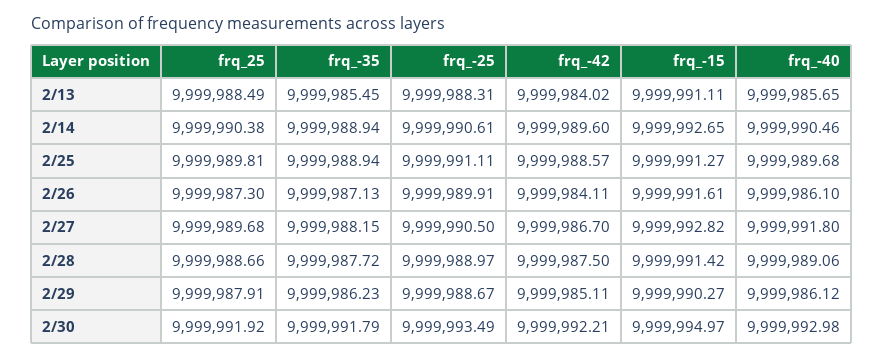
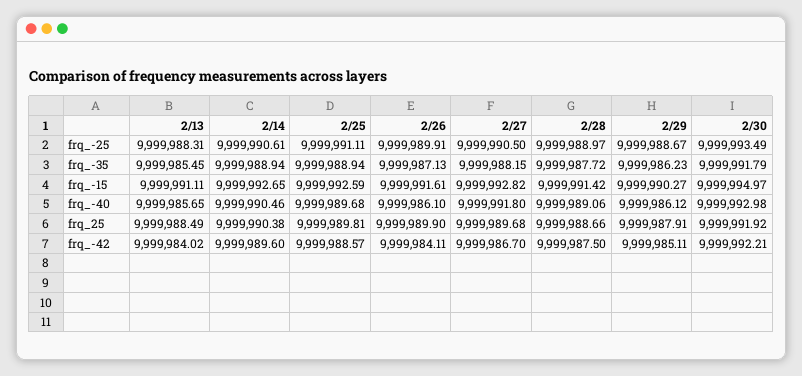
  {
    "frq_25": {
      "2/13": 9999988.49,
      "2/14": 9999990.38,
      "2/25": 9999989.81,
-     "2/26": 9999987.3,
+     "2/26": 9999989.9,
      "2/27": 9999989.68,
      "2/28": 9999988.66,
      "2/29": 9999987.91,
      "2/30": 9999991.92
    },
    "frq_-35": {
      "2/13": 9999985.45,
      "2/14": 9999988.94,
      "2/25": 9999988.94,
      "2/26": 9999987.13,
      "2/27": 9999988.15,
      "2/28": 9999987.72,
      "2/29": 9999986.23,
      "2/30": 9999991.79
    },
    "frq_-25": {
      "2/13": 9999988.31,
      "2/14": 9999990.61,
      "2/25": 9999991.11,
      "2/26": 9999989.91,
      "2/27": 9999990.5,
      "2/28": 9999988.97,
      "2/29": 9999988.67,
      "2/30": 9999993.49
    },
    "frq_-42": {
      "2/13": 9999984.02,
      "2/14": 9999989.6,
      "2/25": 9999988.57,
      "2/26": 9999984.11,
      "2/27": 9999986.7,
      "2/28": 9999987.5,
      "2/29": 9999985.11,
      "2/30": 9999992.21
    },
    "frq_-15": {
      "2/13": 9999991.11,
      "2/14": 9999992.65,
-     "2/25": 9999991.27,
+     "2/25": 9999992.59,
      "2/26": 9999991.61,
      "2/27": 9999992.82,
      "2/28": 9999991.42,
      "2/29": 9999990.27,
      "2/30": 9999994.97
    },
    "frq_-40": {
      "2/13": 9999985.65,
      "2/14": 9999990.46,
      "2/25": 9999989.68,
      "2/26": 9999986.1,
      "2/27": 9999991.8,
      "2/28": 9999989.06,
      "2/29": 9999986.12,
      "2/30": 9999992.98
    }
  }

